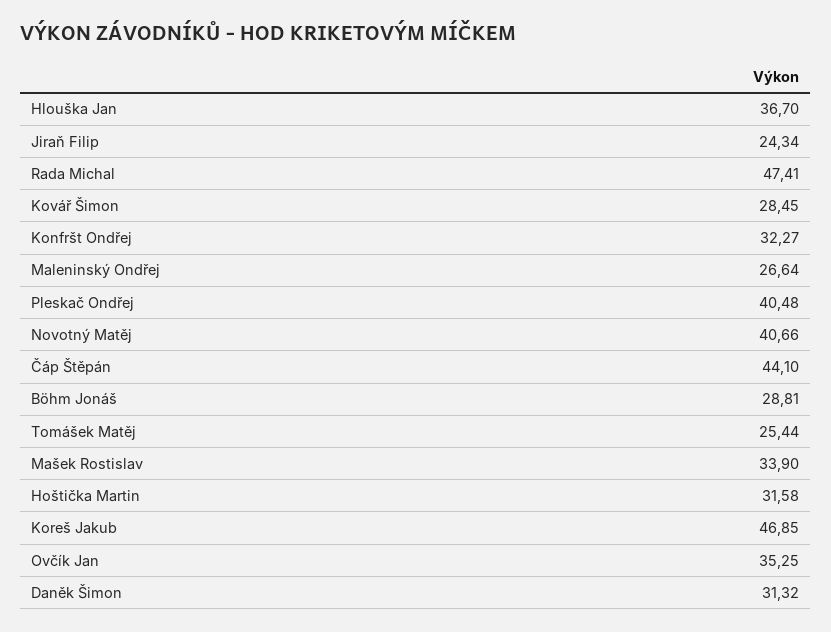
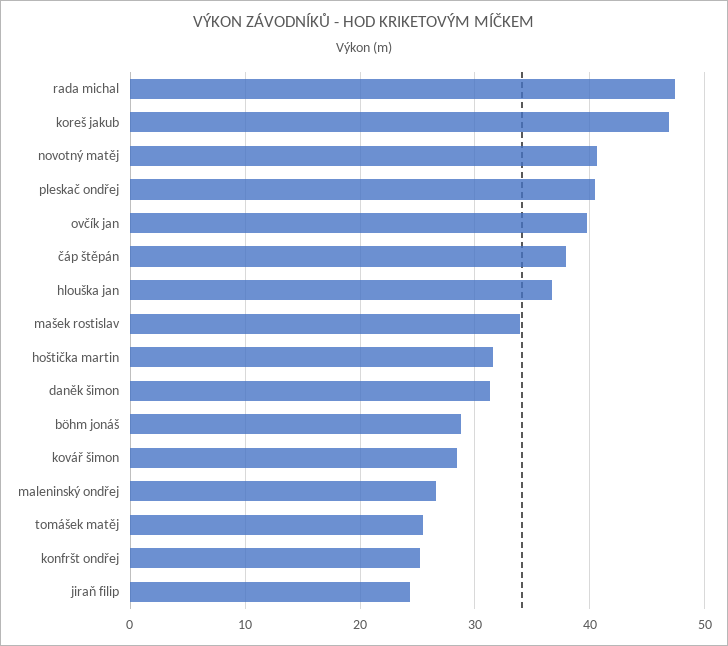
  {
    "Hlouška Jan": 36.7,
    "Jiraň Filip": 24.34,
    "Rada Michal": 47.41,
    "Kovář Šimon": 28.45,
-   "Konfršt Ondřej": 32.27,
+   "Konfršt Ondřej": 25,
    "Maleninský Ondřej": 26.64,
    "Pleskač Ondřej": 40.48,
    "Novotný Matěj": 40.66,
-   "Čáp Štěpán": 44.1,
+   "Čáp Štěpán": 38,
    "Böhm Jonáš": 28.81,
    "Tomášek Matěj": 25.44,
    "Mašek Rostislav": 33.9,
    "Hoštička Martin": 31.58,
    "Koreš Jakub": 46.85,
-   "Ovčík Jan": 35.25,
+   "Ovčík Jan": 40,
    "Daněk Šimon": 31.32
  }

